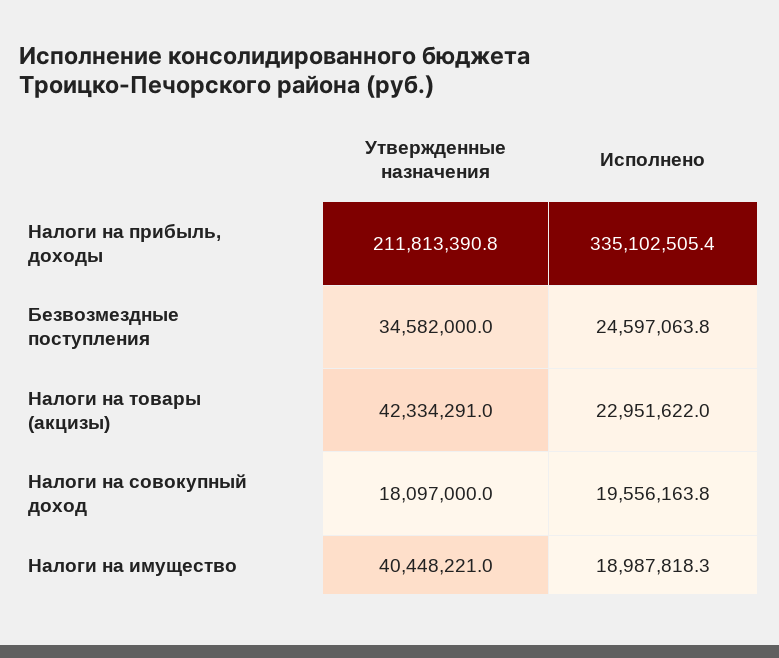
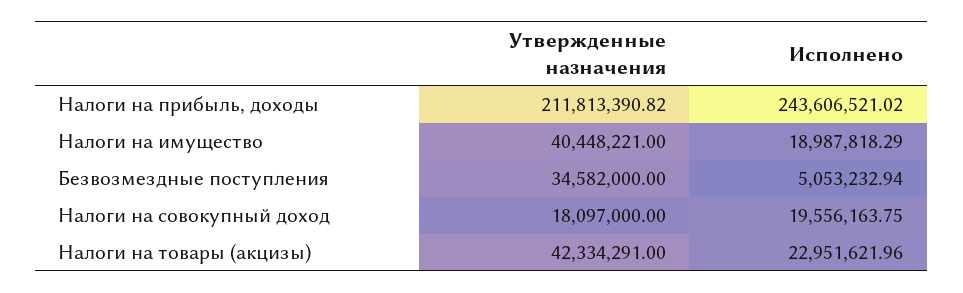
  {
    "Утвержденные назначения": {
      "Налоги на прибыль, доходы": 211813390.82,
      "Безвозмездные поступления": 34582000,
      "Налоги на товары (акцизы)": 42334291,
      "Налоги на совокупный доход": 18097000,
      "Налоги на имущество": 40448221
    },
    "Исполнено": {
-     "Налоги на прибыль, доходы": 335102505.4,
+     "Налоги на прибыль, доходы": 243606521.02,
-     "Безвозмездные поступления": 24597063.8,
+     "Безвозмездные поступления": 5053232.94,
      "Налоги на товары (акцизы)": 22951621.96,
      "Налоги на совокупный доход": 19556163.75,
      "Налоги на имущество": 18987818.29
    }
  }

